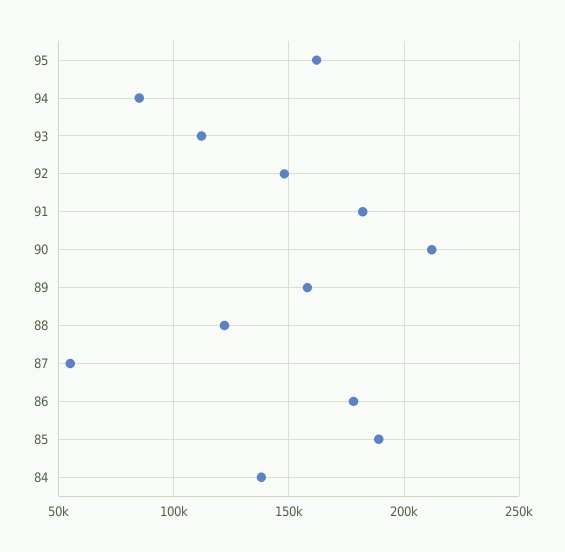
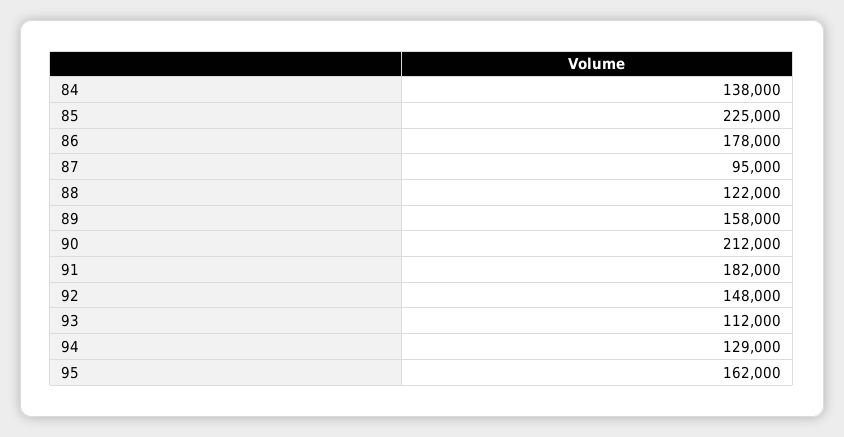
  {
    "95": 162000,
-   "94": 85000,
+   "94": 129000,
    "93": 112000,
    "92": 148000,
    "91": 182000,
    "90": 212000,
    "89": 158000,
    "88": 122000,
-   "87": 55000,
+   "87": 95000,
    "86": 178000,
-   "85": 190000,
+   "85": 225000,
    "84": 138000
  }

